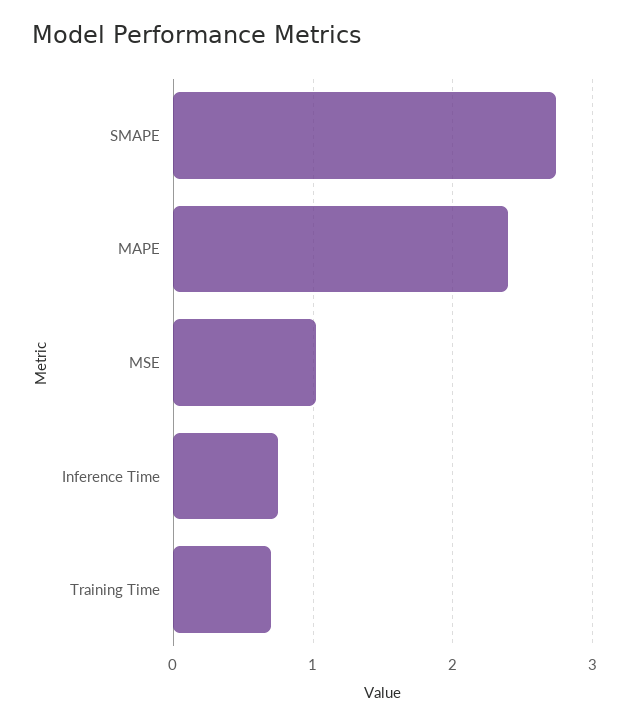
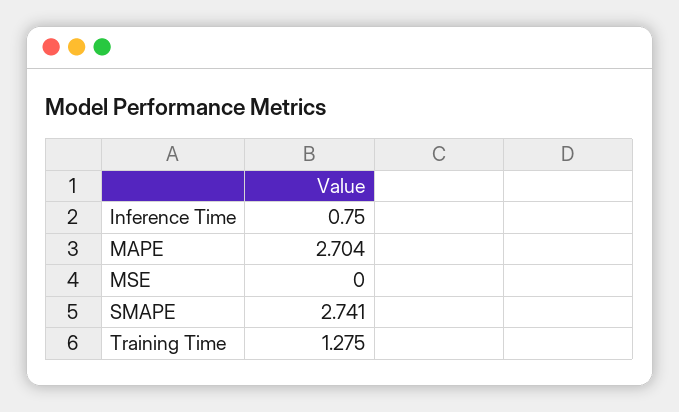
  {
    "SMAPE": 2.741,
-   "MAPE": 2.4,
+   "MAPE": 2.704,
-   "MSE": 1,
+   "MSE": 0,
    "Inference Time": 0.75,
-   "Training Time": 0.7
+   "Training Time": 1.275
  }

